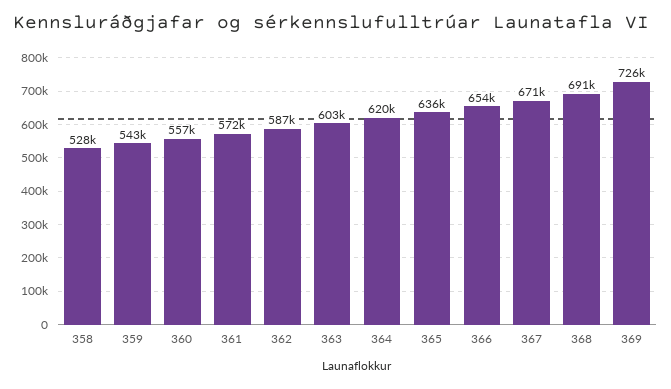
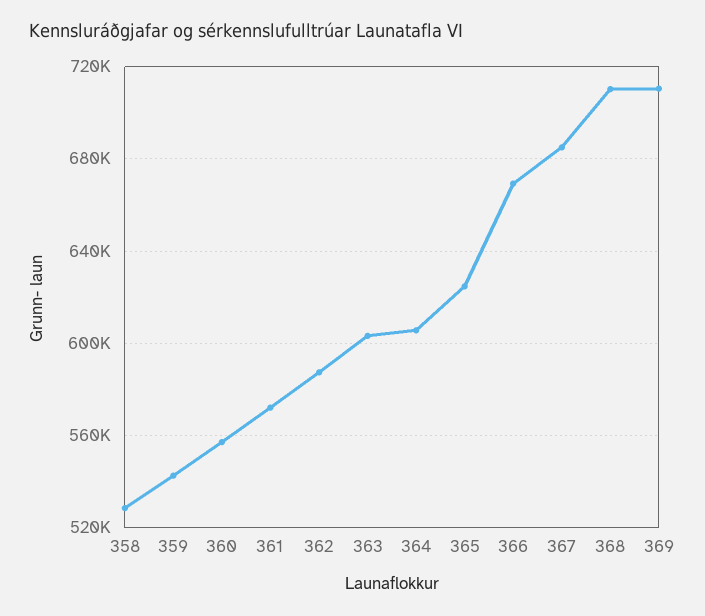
  {
    "358": 528000,
    "359": 543000,
    "360": 557000,
    "361": 572000,
    "362": 587000,
    "363": 603000,
-   "364": 620000,
+   "364": 605000,
-   "365": 636000,
+   "365": 625000,
-   "366": 654000,
+   "366": 670000,
-   "367": 671000,
+   "367": 685000,
-   "368": 691000,
+   "368": 710000,
-   "369": 726000
+   "369": 710000
  }

